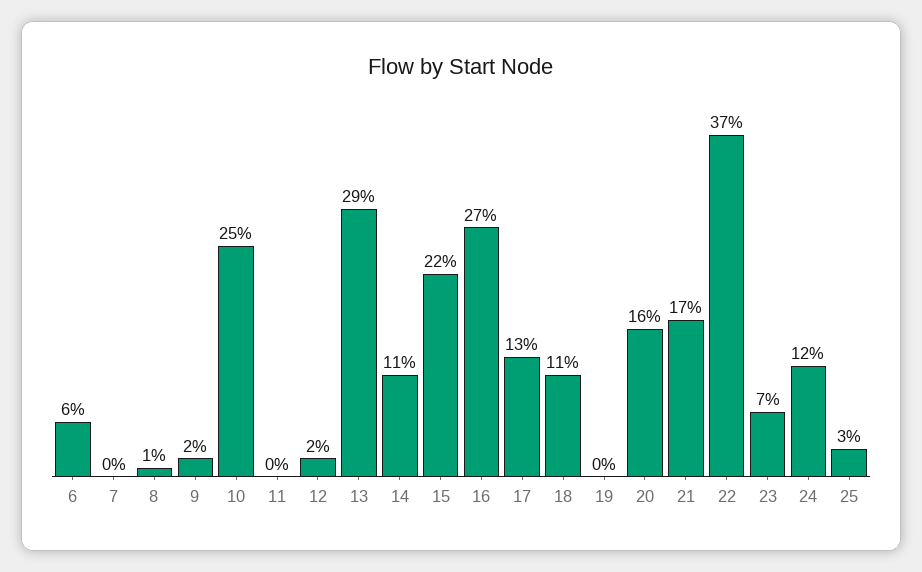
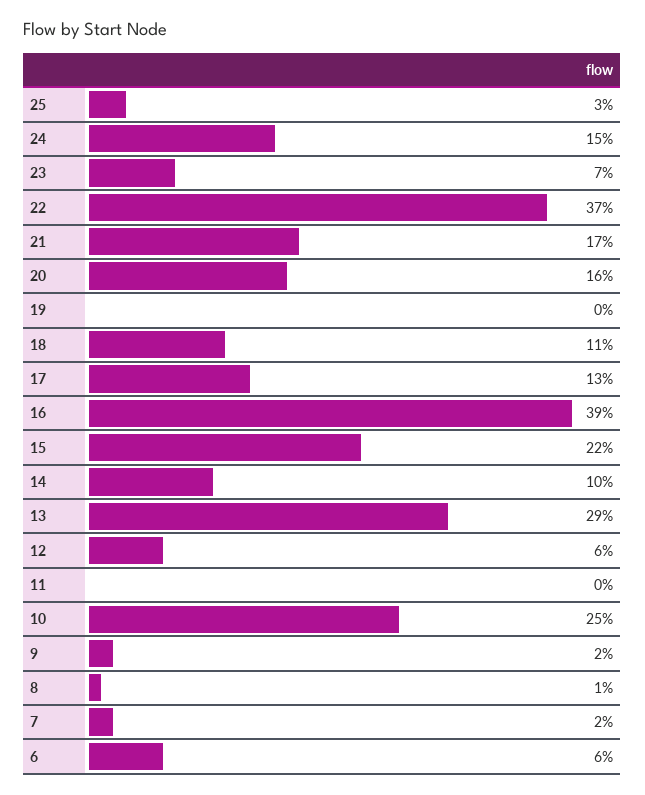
  {
    "6": 6,
-   "7": 0,
+   "7": 2,
    "8": 1,
    "9": 2,
    "10": 25,
    "11": 0,
-   "12": 2,
+   "12": 6,
    "13": 29,
-   "14": 11,
+   "14": 10,
    "15": 22,
-   "16": 27,
+   "16": 39,
    "17": 13,
    "18": 11,
    "19": 0,
    "20": 16,
    "21": 17,
    "22": 37,
    "23": 7,
-   "24": 12,
+   "24": 15,
    "25": 3
  }

